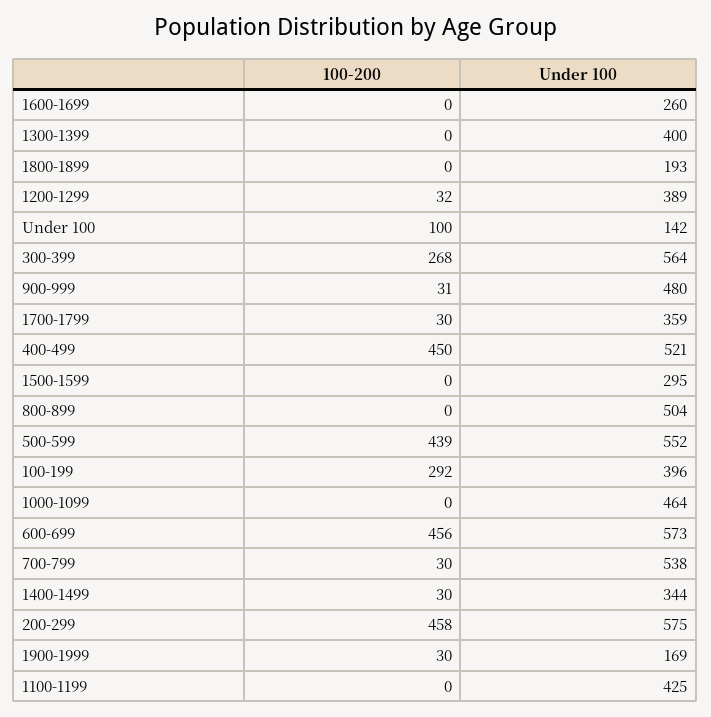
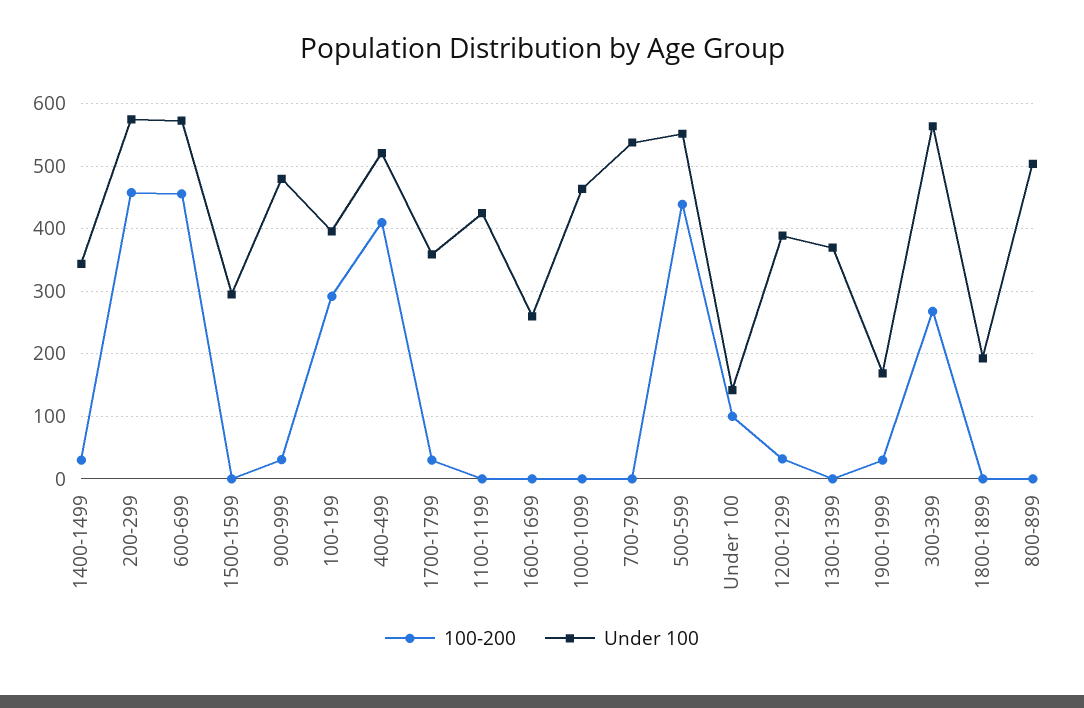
  {
    "100-200": {
      "1600-1699": 0,
      "1300-1399": 0,
      "1800-1899": 0,
      "1200-1299": 32,
      "Under 100": 100,
      "300-399": 268,
      "900-999": 31,
      "1700-1799": 30,
-     "400-499": 450,
+     "400-499": 410,
      "1500-1599": 0,
      "800-899": 0,
      "500-599": 439,
      "100-199": 292,
      "1000-1099": 0,
      "600-699": 456,
-     "700-799": 30,
+     "700-799": 0,
      "1400-1499": 30,
      "200-299": 458,
      "1900-1999": 30,
      "1100-1199": 0
    },
    "Under 100": {
      "1600-1699": 260,
-     "1300-1399": 400,
+     "1300-1399": 370,
      "1800-1899": 193,
      "1200-1299": 389,
      "Under 100": 142,
      "300-399": 564,
      "900-999": 480,
      "1700-1799": 359,
      "400-499": 521,
      "1500-1599": 295,
      "800-899": 504,
      "500-599": 552,
      "100-199": 396,
      "1000-1099": 464,
      "600-699": 573,
      "700-799": 538,
      "1400-1499": 344,
      "200-299": 575,
      "1900-1999": 169,
      "1100-1199": 425
    }
  }

